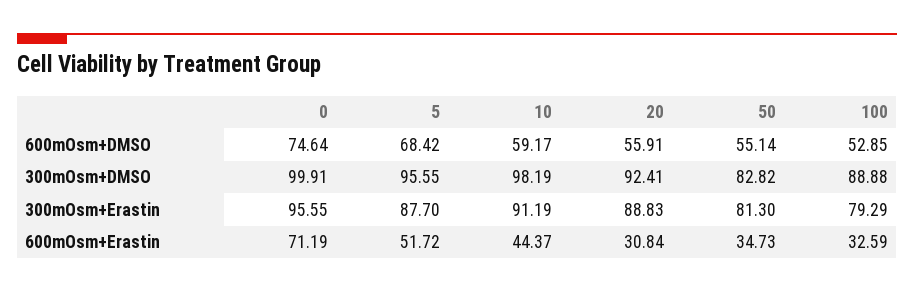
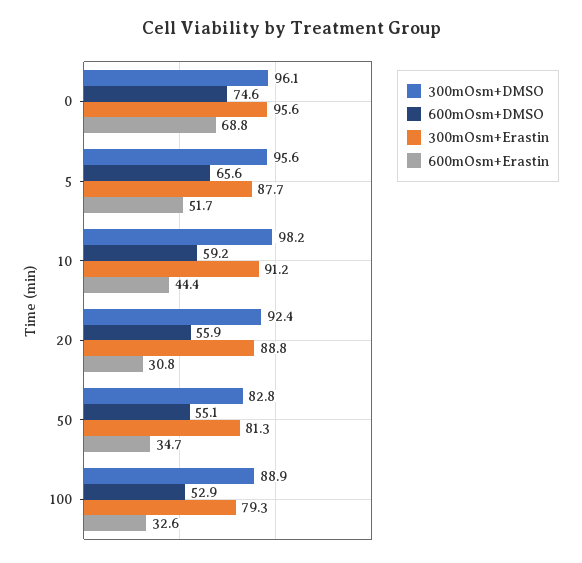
  {
    "600mOsm+DMSO": {
      "0": 74.64,
-     "5": 68.42,
+     "5": 65.6,
      "10": 59.17,
      "20": 55.91,
      "50": 55.14,
      "100": 52.85
    },
    "300mOsm+DMSO": {
-     "0": 99.91,
+     "0": 96.1,
      "5": 95.55,
      "10": 98.19,
      "20": 92.41,
      "50": 82.82,
      "100": 88.88
    },
    "300mOsm+Erastin": {
      "0": 95.55,
      "5": 87.7,
      "10": 91.19,
      "20": 88.83,
      "50": 81.3,
      "100": 79.29
    },
    "600mOsm+Erastin": {
-     "0": 71.19,
+     "0": 68.8,
      "5": 51.72,
      "10": 44.37,
      "20": 30.84,
      "50": 34.73,
      "100": 32.59
    }
  }

